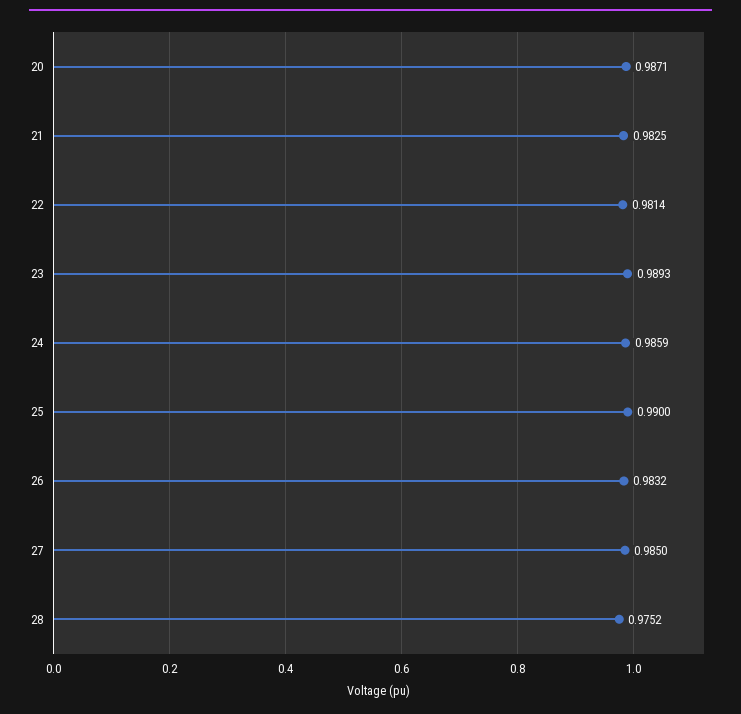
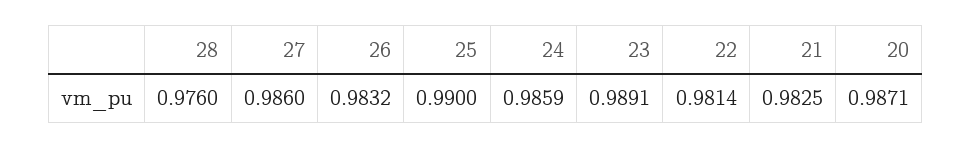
  {
    "20": 0.9871,
    "21": 0.9825,
    "22": 0.9814,
-   "23": 0.9893,
+   "23": 0.9891,
    "24": 0.9859,
    "25": 0.99,
    "26": 0.9832,
-   "27": 0.985,
+   "27": 0.986,
-   "28": 0.9752
+   "28": 0.976
  }

